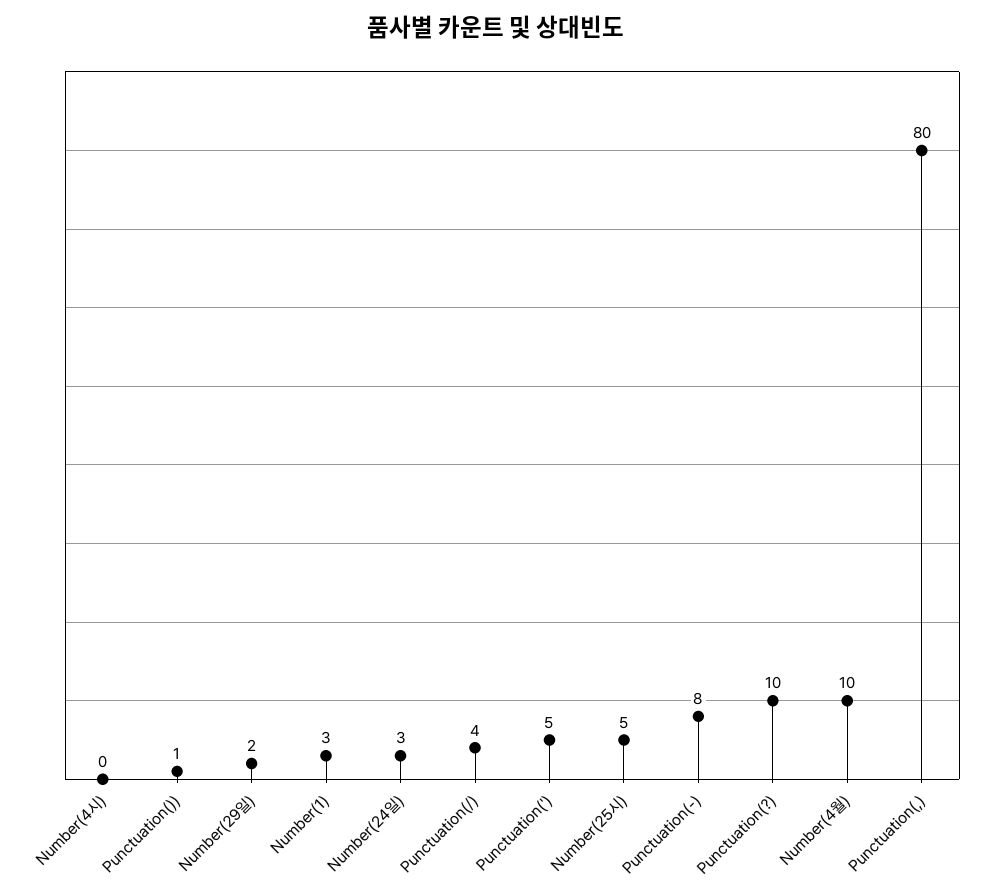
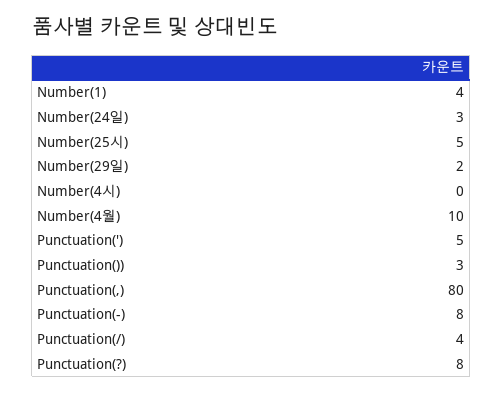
  {
    "Number(4시)": 0,
-   "Punctuation())": 1,
+   "Punctuation())": 3,
    "Number(29일)": 2,
-   "Number(1)": 3,
+   "Number(1)": 4,
    "Number(24일)": 3,
    "Punctuation(/)": 4,
    "Punctuation(')": 5,
    "Number(25시)": 5,
    "Punctuation(-)": 8,
-   "Punctuation(?)": 10,
+   "Punctuation(?)": 8,
    "Number(4월)": 10,
    "Punctuation(,)": 80
  }

